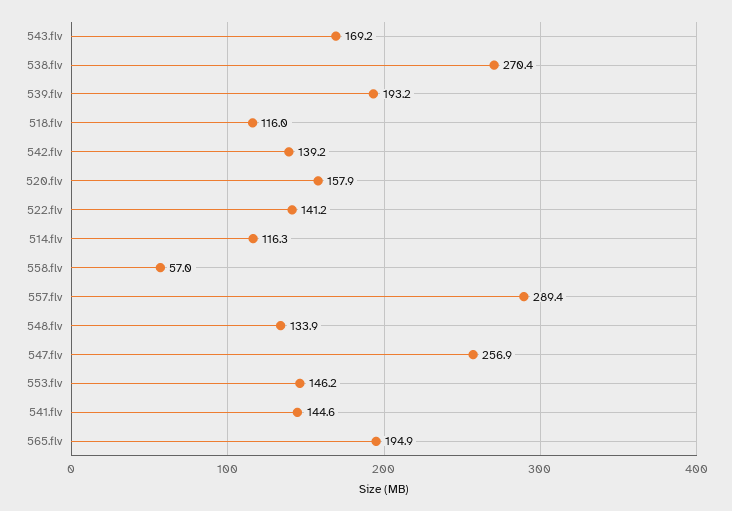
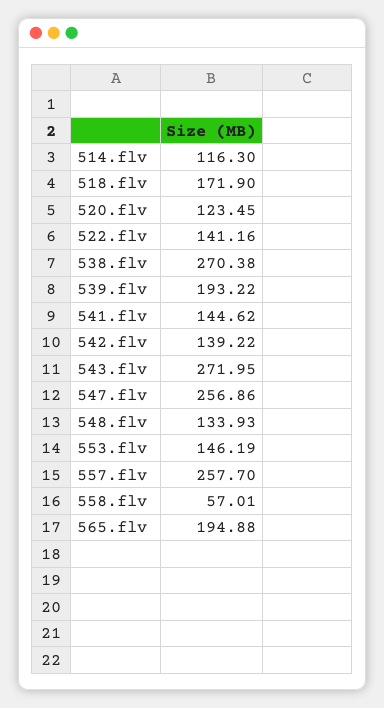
  {
-   "543.flv": 169.2,
+   "543.flv": 271.95,
    "538.flv": 270.38,
    "539.flv": 193.22,
-   "518.flv": 116,
+   "518.flv": 171.9,
    "542.flv": 139.22,
-   "520.flv": 157.9,
+   "520.flv": 123.45,
    "522.flv": 141.16,
    "514.flv": 116.3,
    "558.flv": 57.01,
-   "557.flv": 289.4,
+   "557.flv": 257.7,
    "548.flv": 133.93,
    "547.flv": 256.86,
    "553.flv": 146.19,
    "541.flv": 144.62,
    "565.flv": 194.88
  }

